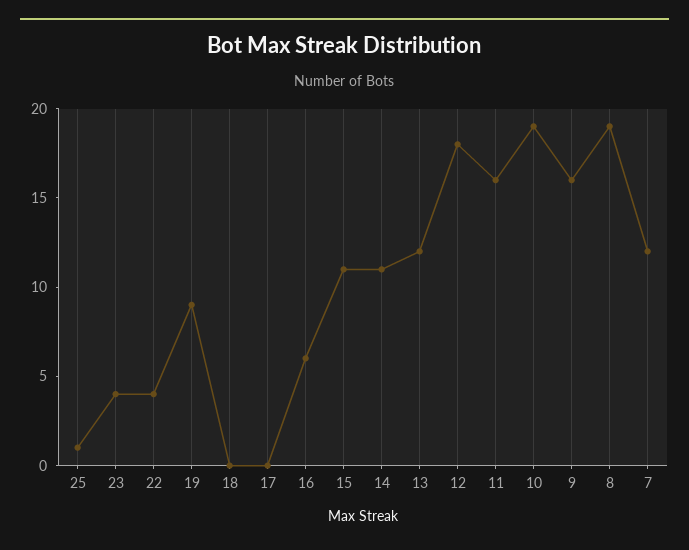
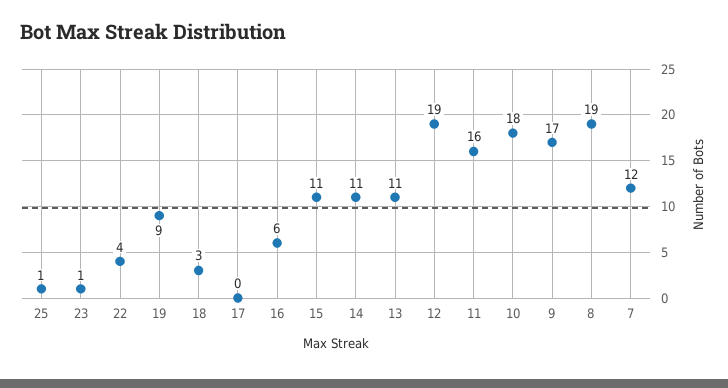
  {
    "25": 1,
-   "23": 4,
+   "23": 1,
    "22": 4,
    "19": 9,
-   "18": 0,
+   "18": 3,
    "17": 0,
    "16": 6,
    "15": 11,
    "14": 11,
-   "13": 12,
+   "13": 11,
-   "12": 18,
+   "12": 19,
    "11": 16,
-   "10": 19,
+   "10": 18,
-   "9": 16,
+   "9": 17,
    "8": 19,
    "7": 12
  }

